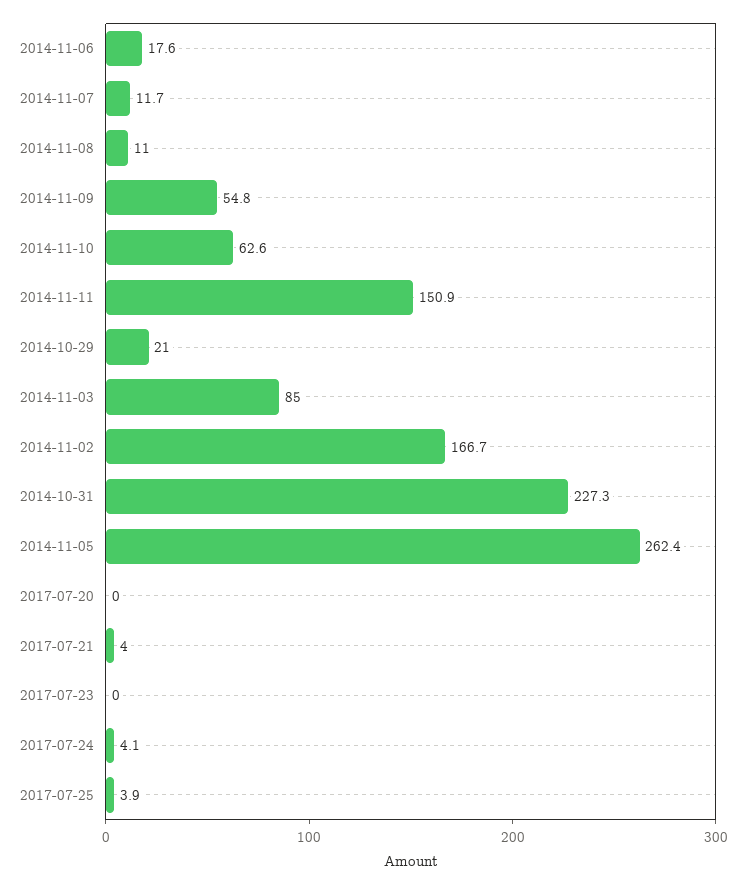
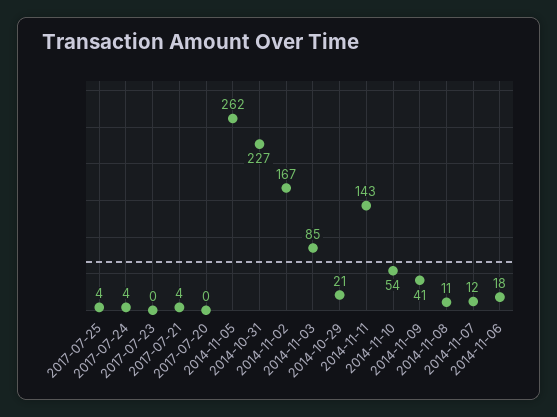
  {
    "2014-11-06": 17.6,
    "2014-11-07": 11.7,
    "2014-11-08": 11,
-   "2014-11-09": 54.8,
+   "2014-11-09": 41,
-   "2014-11-10": 62.6,
+   "2014-11-10": 54,
-   "2014-11-11": 150.9,
+   "2014-11-11": 143,
    "2014-10-29": 21,
    "2014-11-03": 85,
    "2014-11-02": 166.7,
    "2014-10-31": 227.3,
    "2014-11-05": 262.4,
    "2017-07-20": 0,
    "2017-07-21": 4,
    "2017-07-23": 0,
    "2017-07-24": 4.1,
    "2017-07-25": 3.9
  }

